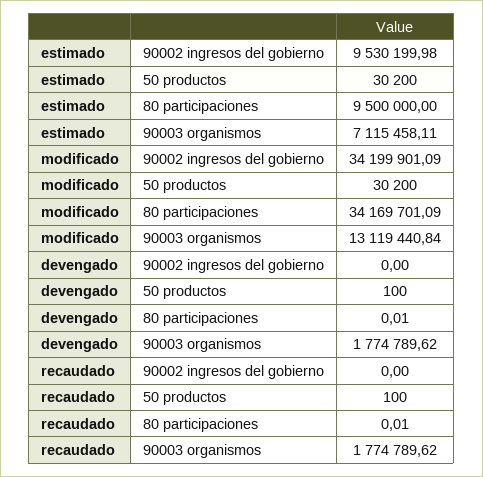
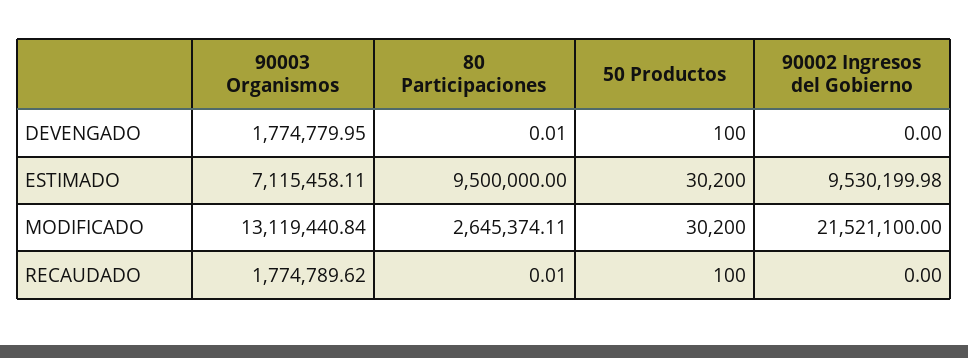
  {
    "estimado": {
      "90002 ingresos del gobierno": 9530199.98,
      "50 productos": 30200,
      "80 participaciones": 9500000,
      "90003 organismos": 7115458.11
    },
    "modificado": {
-     "90002 ingresos del gobierno": 34199901.09,
+     "90002 ingresos del gobierno": 21521100,
      "50 productos": 30200,
-     "80 participaciones": 34169701.09,
+     "80 participaciones": 2645374.11,
      "90003 organismos": 13119440.84
    },
    "devengado": {
      "90002 ingresos del gobierno": 0,
      "50 productos": 100,
      "80 participaciones": 0.01,
-     "90003 organismos": 1774789.62
+     "90003 organismos": 1774779.95
    },
    "recaudado": {
      "90002 ingresos del gobierno": 0,
      "50 productos": 100,
      "80 participaciones": 0.01,
      "90003 organismos": 1774789.62
    }
  }

